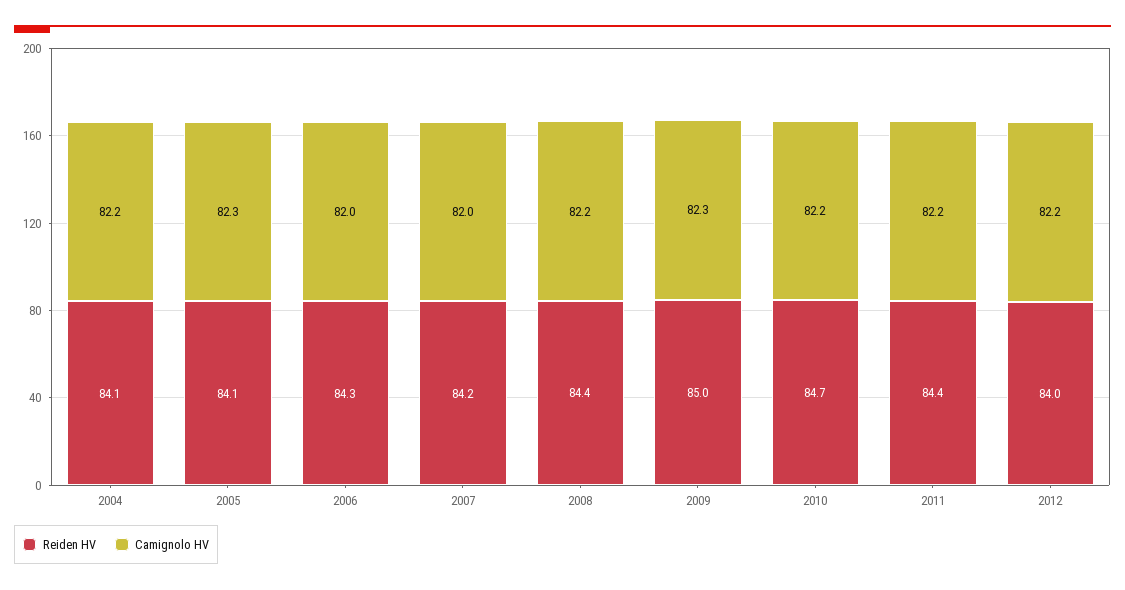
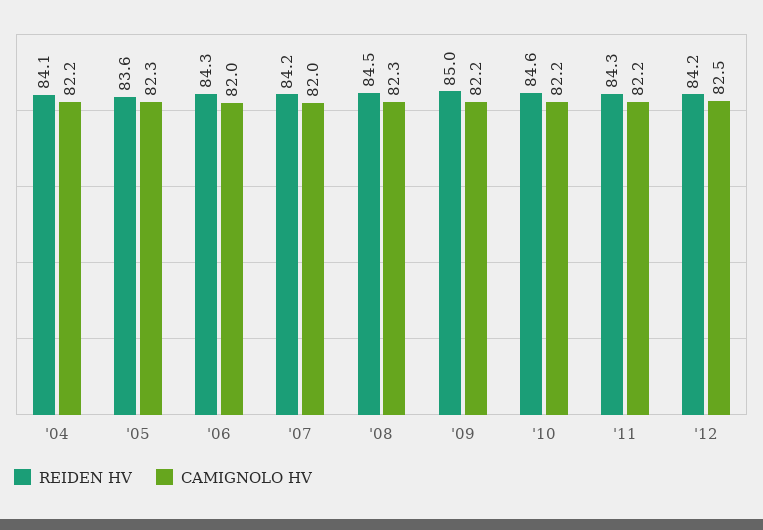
  {
    "Reiden HV": {
      "2004": 84.1,
-     "2005": 84.1,
+     "2005": 83.6,
      "2006": 84.3,
      "2007": 84.2,
-     "2008": 84.4,
+     "2008": 84.5,
      "2009": 85,
-     "2010": 84.7,
+     "2010": 84.6,
-     "2011": 84.4,
+     "2011": 84.3,
-     "2012": 84
+     "2012": 84.2
    },
    "Camignolo HV": {
      "2004": 82.2,
      "2005": 82.3,
      "2006": 82,
      "2007": 82,
-     "2008": 82.2,
+     "2008": 82.3,
-     "2009": 82.3,
+     "2009": 82.2,
      "2010": 82.2,
      "2011": 82.2,
-     "2012": 82.2
+     "2012": 82.5
    }
  }

